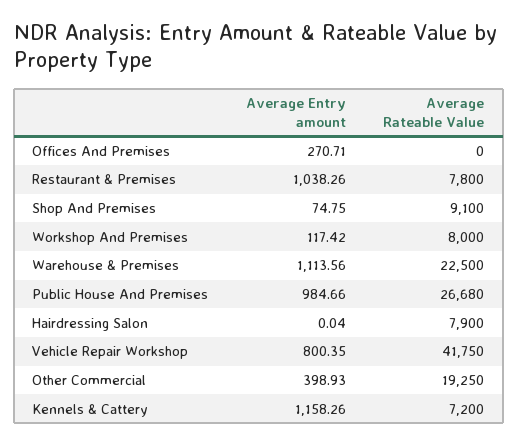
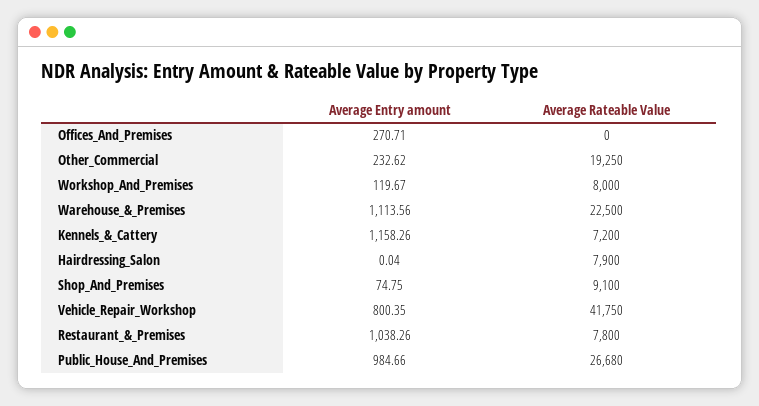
  {
    "Average Entry amount": {
      "Offices And Premises": 270.71,
      "Restaurant & Premises": 1038.26,
      "Shop And Premises": 74.75,
-     "Workshop And Premises": 117.42,
+     "Workshop And Premises": 119.67,
      "Warehouse & Premises": 1113.56,
      "Public House And Premises": 984.66,
      "Hairdressing Salon": 0.04,
      "Vehicle Repair Workshop": 800.35,
-     "Other Commercial": 398.93,
+     "Other Commercial": 232.62,
      "Kennels & Cattery": 1158.26
    },
    "Average Rateable Value": {
      "Offices And Premises": 0,
      "Restaurant & Premises": 7800,
      "Shop And Premises": 9100,
      "Workshop And Premises": 8000,
      "Warehouse & Premises": 22500,
      "Public House And Premises": 26680,
      "Hairdressing Salon": 7900,
      "Vehicle Repair Workshop": 41750,
      "Other Commercial": 19250,
      "Kennels & Cattery": 7200
    }
  }

